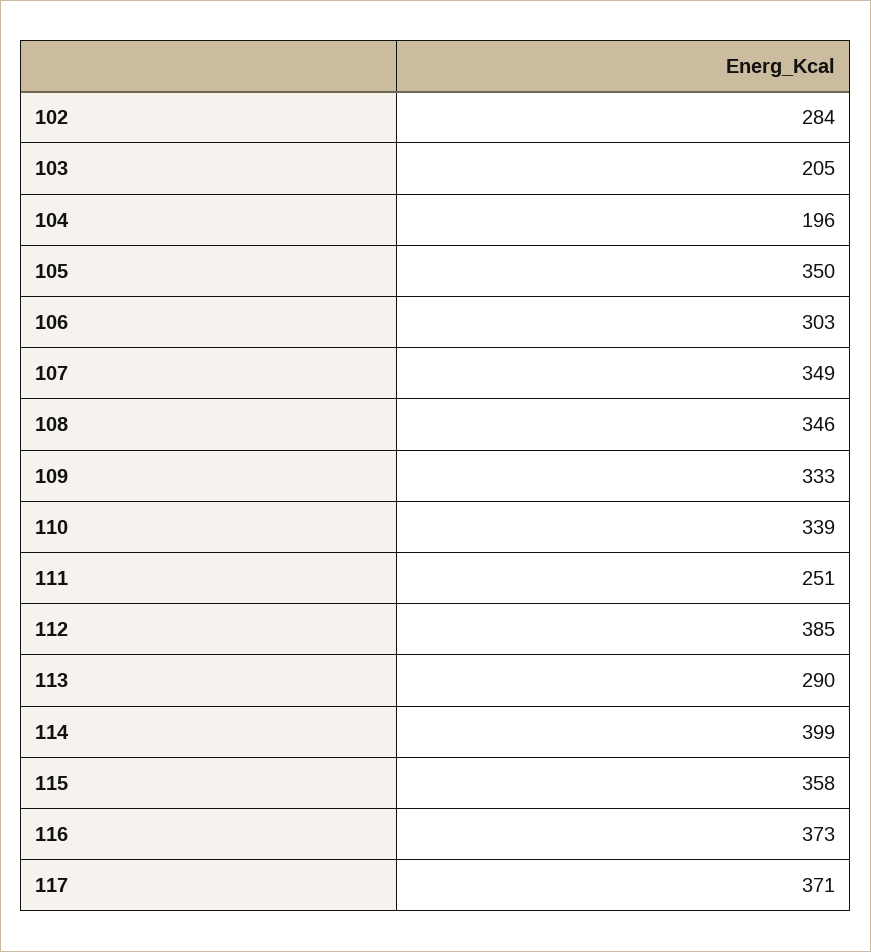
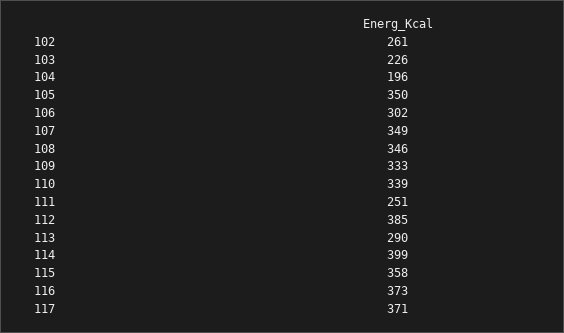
  {
-   "102": 284,
+   "102": 261,
-   "103": 205,
+   "103": 226,
    "104": 196,
    "105": 350,
-   "106": 303,
+   "106": 302,
    "107": 349,
    "108": 346,
    "109": 333,
    "110": 339,
    "111": 251,
    "112": 385,
    "113": 290,
    "114": 399,
    "115": 358,
    "116": 373,
    "117": 371
  }

